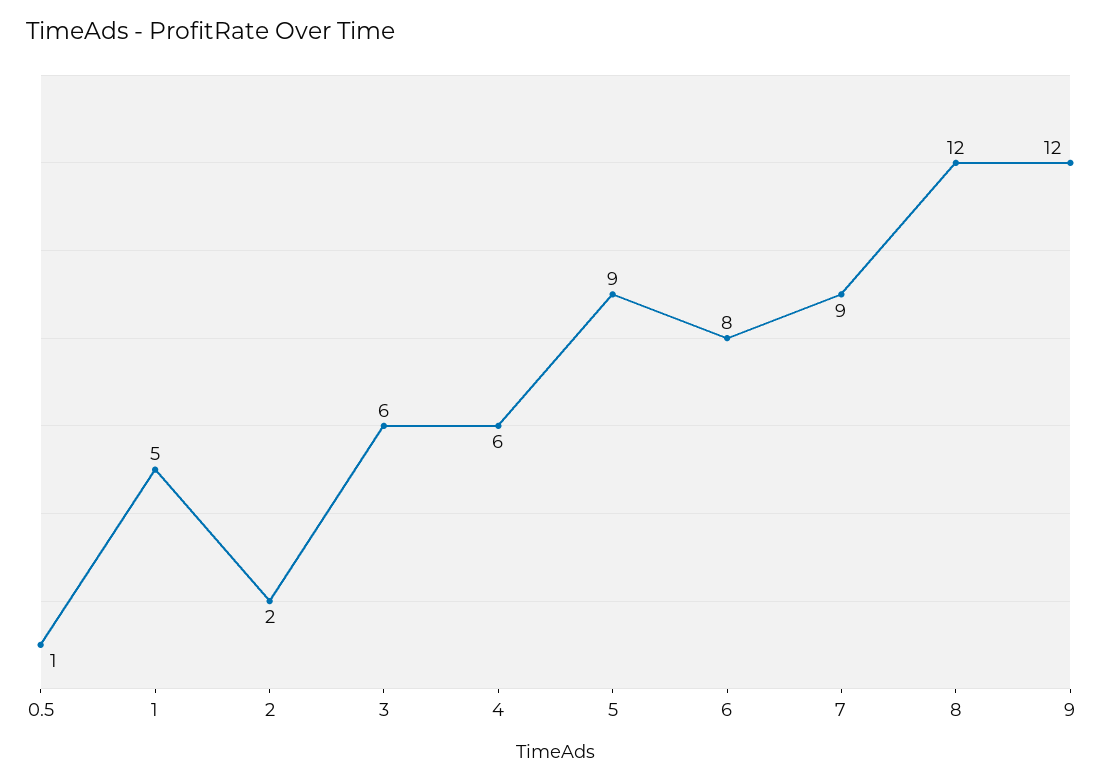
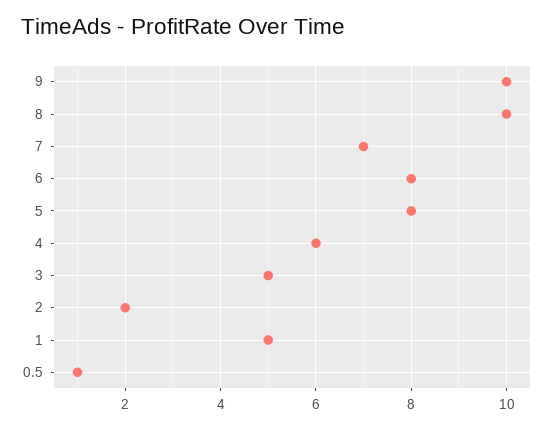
  {
    "0.5": 1,
    "1": 5,
    "2": 2,
-   "3": 6,
+   "3": 5,
    "4": 6,
-   "5": 9,
+   "5": 8,
    "6": 8,
-   "7": 9,
+   "7": 7,
-   "8": 12,
+   "8": 10,
-   "9": 12
+   "9": 10
  }

